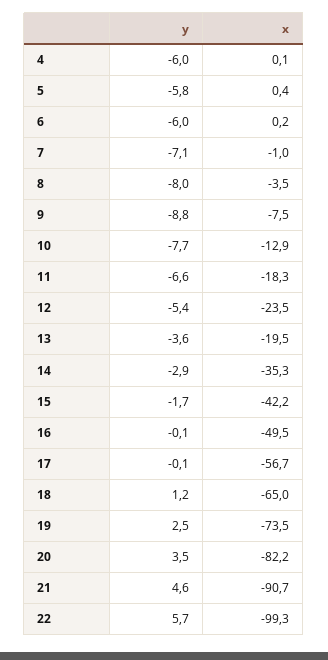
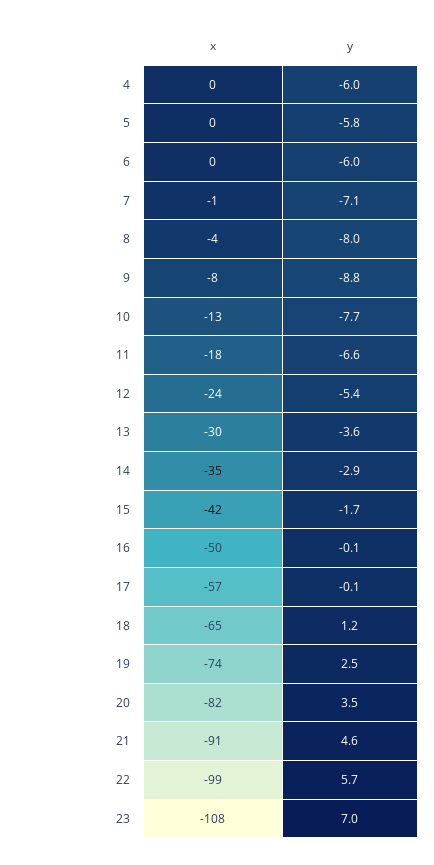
  {
    "y": {
      "4": -6,
      "5": -5.8,
      "6": -6,
      "7": -7.1,
      "8": -8,
      "9": -8.8,
      "10": -7.7,
      "11": -6.6,
      "12": -5.4,
      "13": -3.6,
      "14": -2.9,
      "15": -1.7,
      "16": -0.1,
      "17": -0.1,
      "18": 1.2,
      "19": 2.5,
      "20": 3.5,
      "21": 4.6,
-     "22": 5.7
+     "22": 5.7,
+     "23": 7
    },
    "x": {
      "4": 0.1,
      "5": 0.4,
      "6": 0.2,
      "7": -1,
      "8": -3.5,
      "9": -7.5,
      "10": -12.9,
      "11": -18.3,
      "12": -23.5,
-     "13": -19.5,
+     "13": -30,
      "14": -35.3,
      "15": -42.2,
      "16": -49.5,
      "17": -56.7,
      "18": -65,
      "19": -73.5,
      "20": -82.2,
      "21": -90.7,
-     "22": -99.3
+     "22": -99.3,
+     "23": -108
    }
  }

